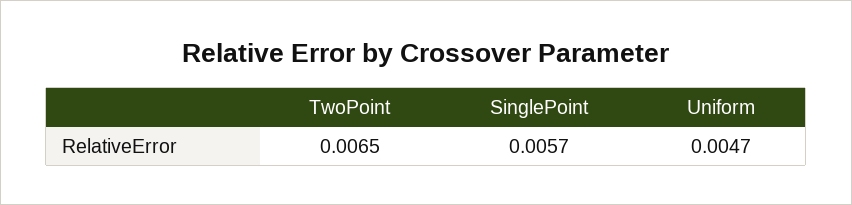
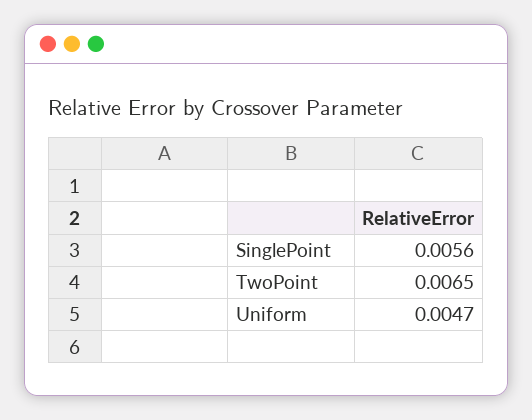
  {
    "TwoPoint": 0.0065,
-   "SinglePoint": 0.0057,
+   "SinglePoint": 0.0056,
    "Uniform": 0.0047
  }

